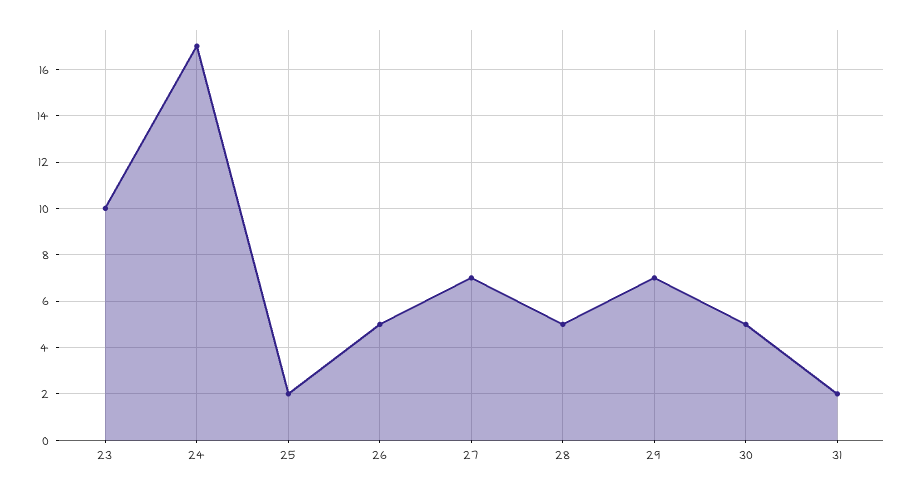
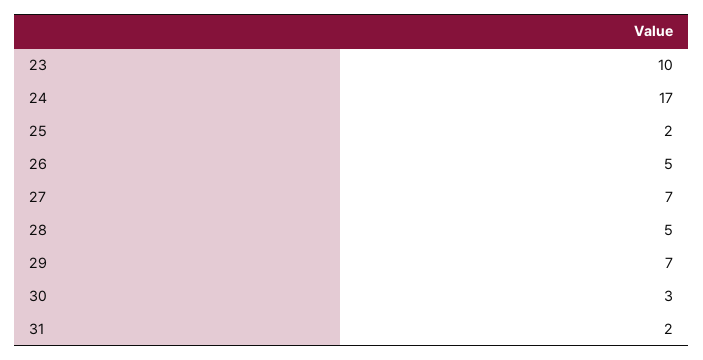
  {
    "23": 10,
    "24": 17,
    "25": 2,
    "26": 5,
    "27": 7,
    "28": 5,
    "29": 7,
-   "30": 5,
+   "30": 3,
    "31": 2
  }

